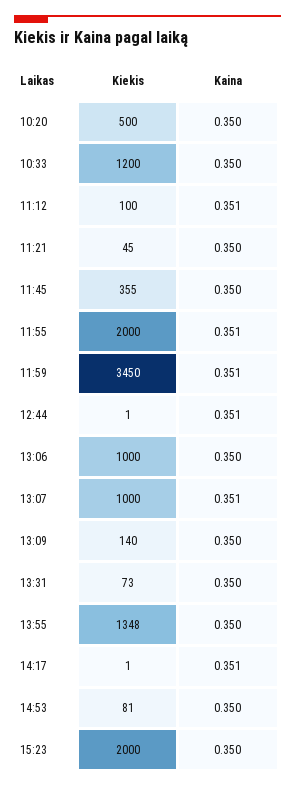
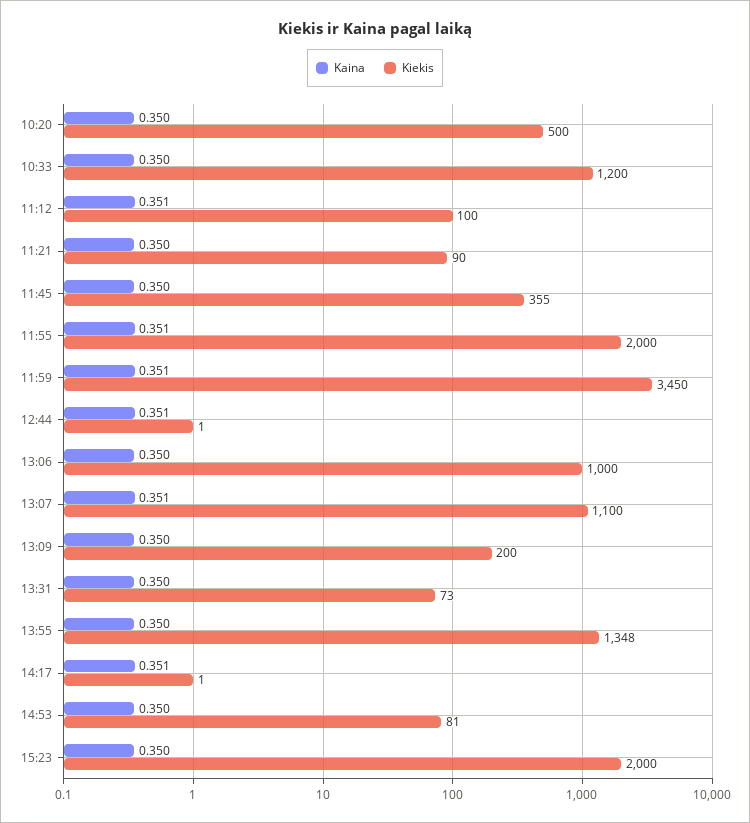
  {
    "Kiekis": {
      "10:20": 500,
      "10:33": 1200,
      "11:12": 100,
-     "11:21": 45,
+     "11:21": 90,
      "11:45": 355,
      "11:55": 2000,
      "11:59": 3450,
      "12:44": 1,
      "13:06": 1000,
-     "13:07": 1000,
+     "13:07": 1100,
-     "13:09": 140,
+     "13:09": 200,
      "13:31": 73,
      "13:55": 1348,
      "14:17": 1,
      "14:53": 81,
      "15:23": 2000
    },
    "Kaina": {
      "10:20": 0.35,
      "10:33": 0.35,
      "11:12": 0.351,
      "11:21": 0.35,
      "11:45": 0.35,
      "11:55": 0.351,
      "11:59": 0.351,
      "12:44": 0.351,
      "13:06": 0.35,
      "13:07": 0.351,
      "13:09": 0.35,
      "13:31": 0.35,
      "13:55": 0.35,
      "14:17": 0.351,
      "14:53": 0.35,
      "15:23": 0.35
    }
  }

